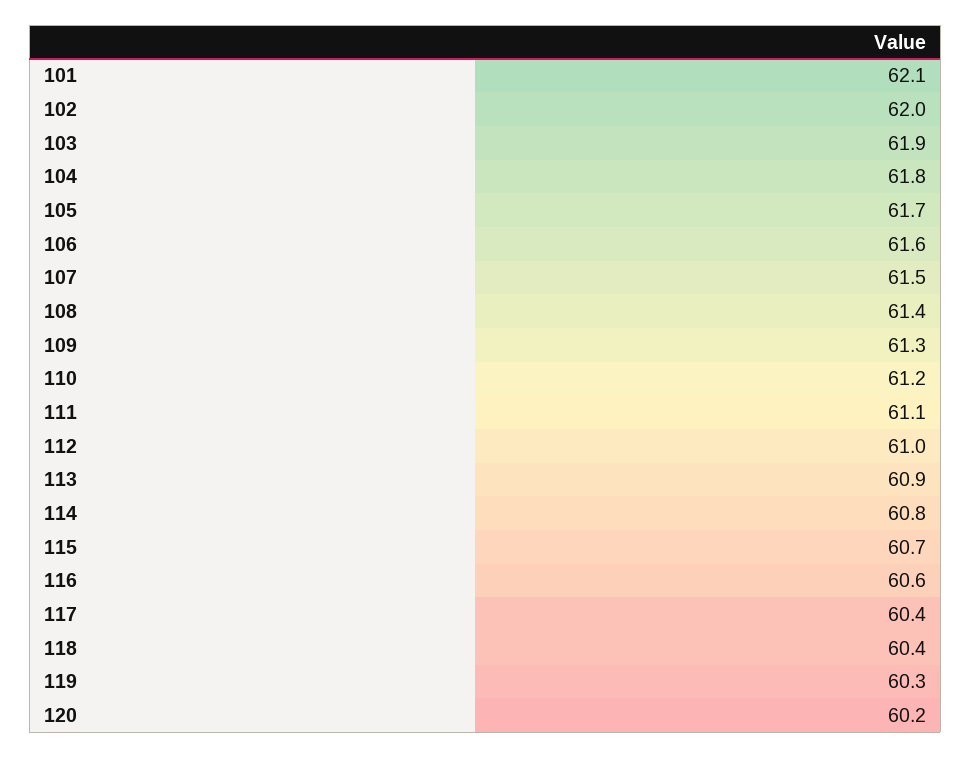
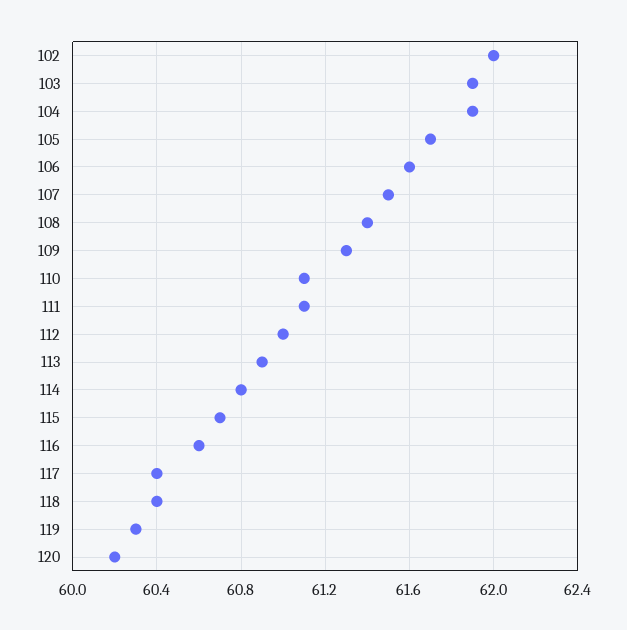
  {
-   "101": 62.1,
    "102": 62,
    "103": 61.9,
-   "104": 61.8,
+   "104": 61.9,
    "105": 61.7,
    "106": 61.6,
    "107": 61.5,
    "108": 61.4,
    "109": 61.3,
-   "110": 61.2,
+   "110": 61.1,
    "111": 61.1,
    "112": 61,
    "113": 60.9,
    "114": 60.8,
    "115": 60.7,
    "116": 60.6,
    "117": 60.4,
    "118": 60.4,
    "119": 60.3,
    "120": 60.2
  }

